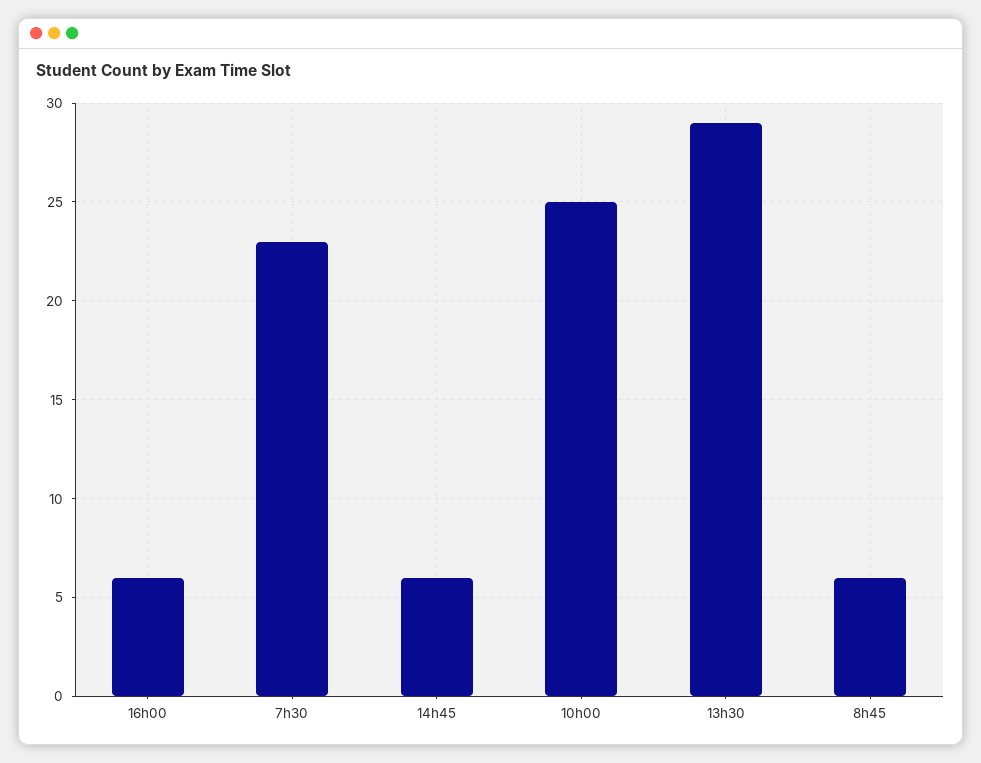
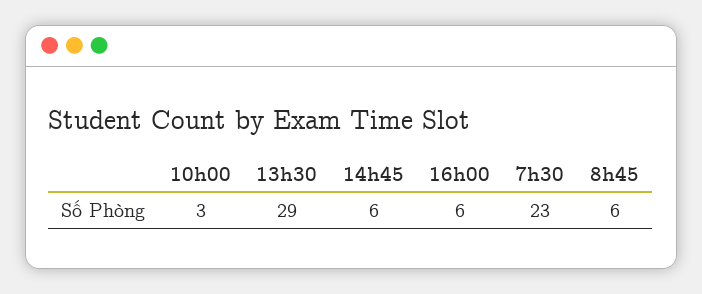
  {
    "16h00": 6,
    "7h30": 23,
    "14h45": 6,
-   "10h00": 25,
+   "10h00": 3,
    "13h30": 29,
    "8h45": 6
  }

